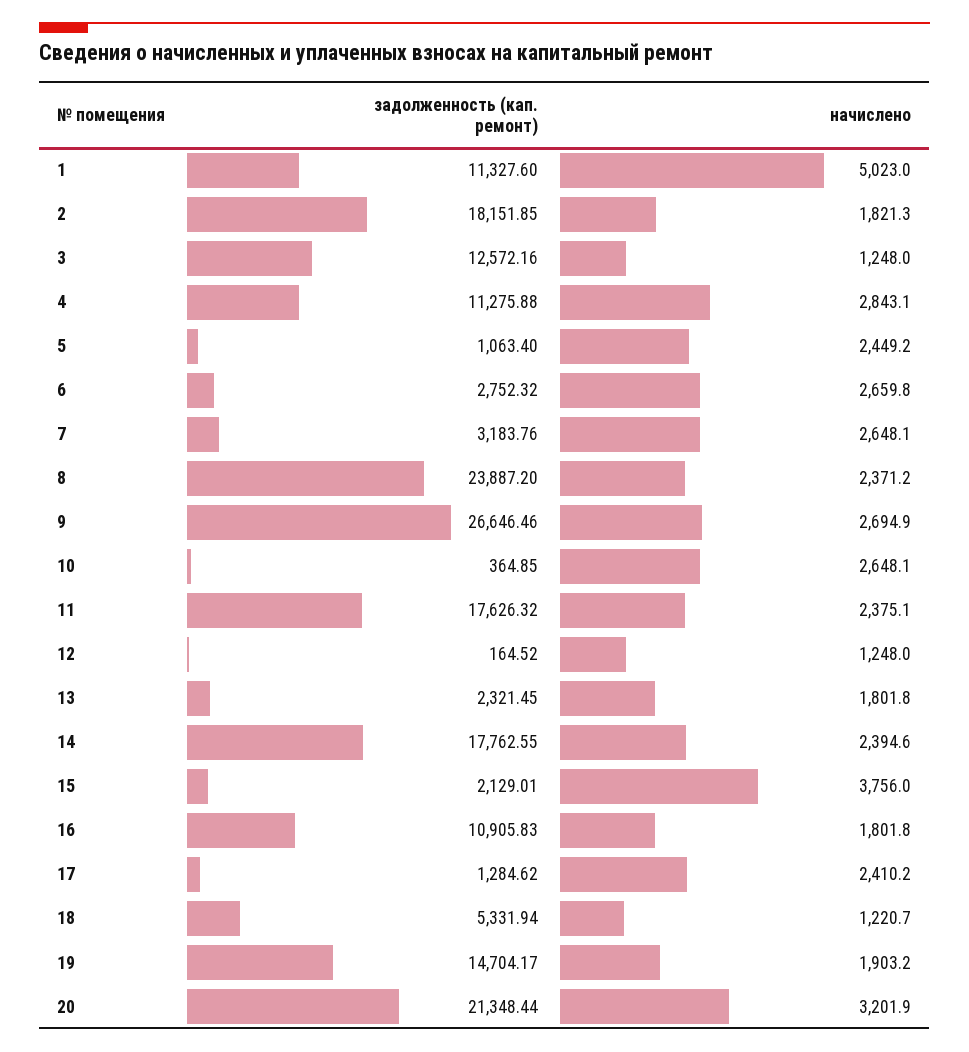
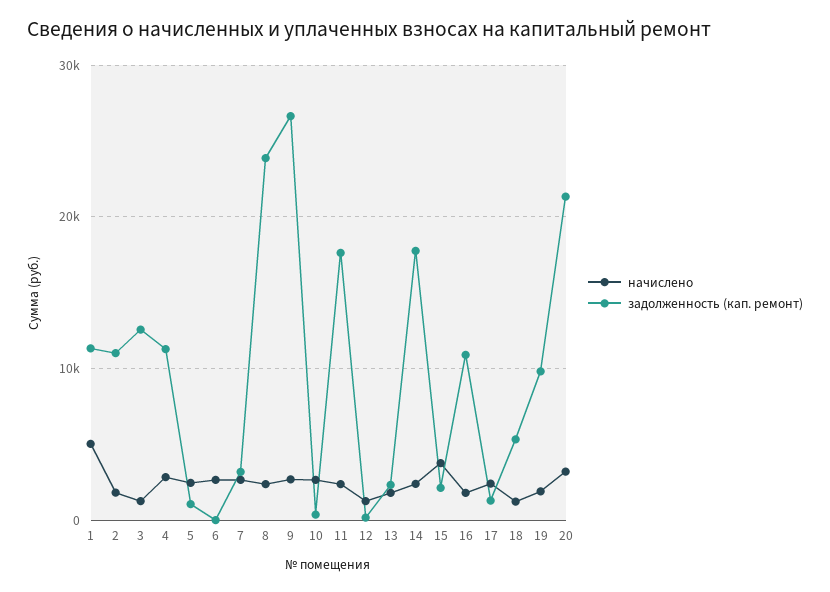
  {
    "задолженность (кап. ремонт)": {
      "1": 11327.6,
-     "2": 18151.85,
+     "2": 11000,
      "3": 12572.16,
      "4": 11275.88,
      "5": 1063.4,
-     "6": 2752.32,
+     "6": 0,
      "7": 3183.76,
      "8": 23887.2,
      "9": 26646.46,
      "10": 364.85,
      "11": 17626.32,
      "12": 164.52,
      "13": 2321.45,
      "14": 17762.55,
      "15": 2129.01,
      "16": 10905.83,
      "17": 1284.62,
      "18": 5331.94,
-     "19": 14704.17,
+     "19": 10000,
      "20": 21348.44
    },
    "начислено": {
      "1": 5023,
      "2": 1821.3,
      "3": 1248,
      "4": 2843.1,
      "5": 2449.2,
      "6": 2659.8,
      "7": 2648.1,
      "8": 2371.2,
      "9": 2694.9,
      "10": 2648.1,
      "11": 2375.1,
      "12": 1248,
      "13": 1801.8,
      "14": 2394.6,
      "15": 3756,
      "16": 1801.8,
      "17": 2410.2,
      "18": 1220.7,
      "19": 1903.2,
      "20": 3201.9
    }
  }

